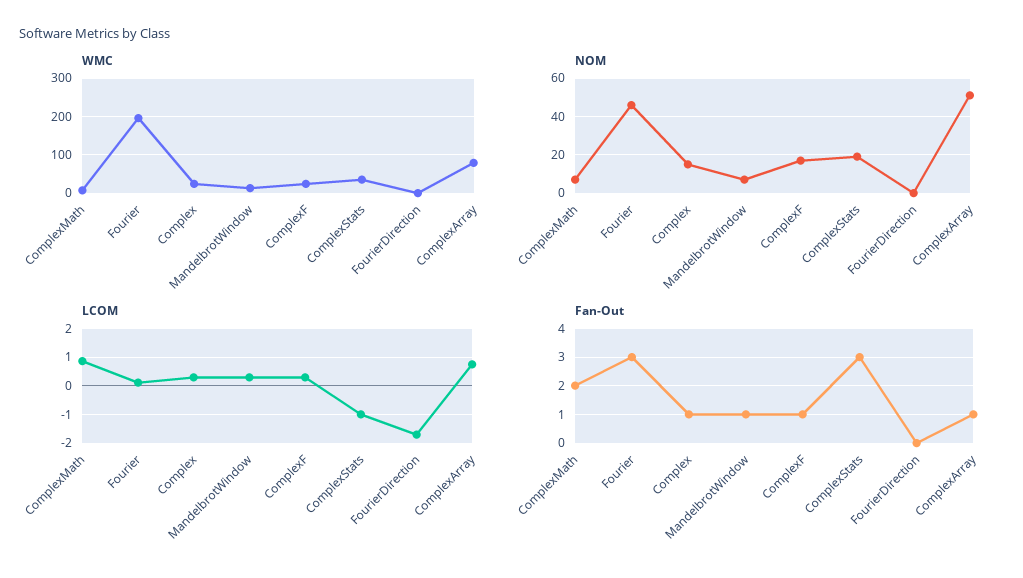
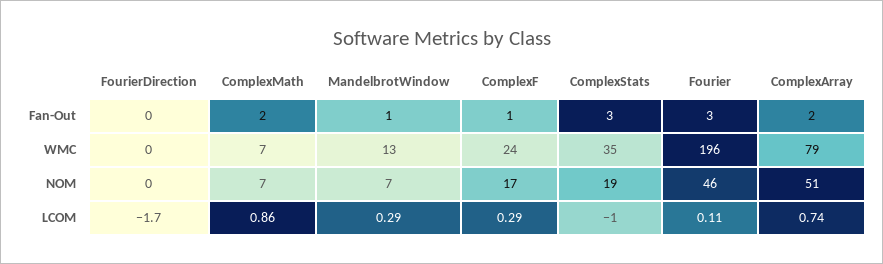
  {
    "WMC": {
      "ComplexMath": 7,
      "Fourier": 196,
-     "Complex": 20,
      "MandelbrotWindow": 13,
      "ComplexF": 24,
      "ComplexStats": 35,
      "FourierDirection": 0,
      "ComplexArray": 79
    },
    "NOM": {
      "ComplexMath": 7,
      "Fourier": 46,
-     "Complex": 15,
      "MandelbrotWindow": 7,
      "ComplexF": 17,
      "ComplexStats": 19,
      "FourierDirection": 0,
      "ComplexArray": 51
    },
    "LCOM": {
      "ComplexMath": 0.86,
      "Fourier": 0.11,
-     "Complex": 0.25,
      "MandelbrotWindow": 0.29,
      "ComplexF": 0.29,
      "ComplexStats": -1,
      "FourierDirection": -1.7,
      "ComplexArray": 0.74
    },
    "Fan-Out": {
      "ComplexMath": 2,
      "Fourier": 3,
-     "Complex": 1,
      "MandelbrotWindow": 1,
      "ComplexF": 1,
      "ComplexStats": 3,
      "FourierDirection": 0,
-     "ComplexArray": 1
+     "ComplexArray": 2
    }
  }

